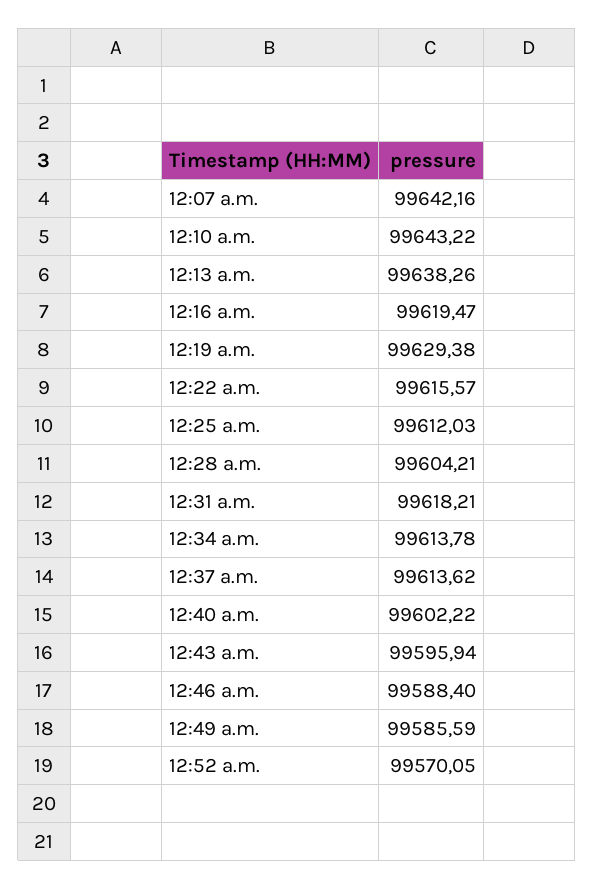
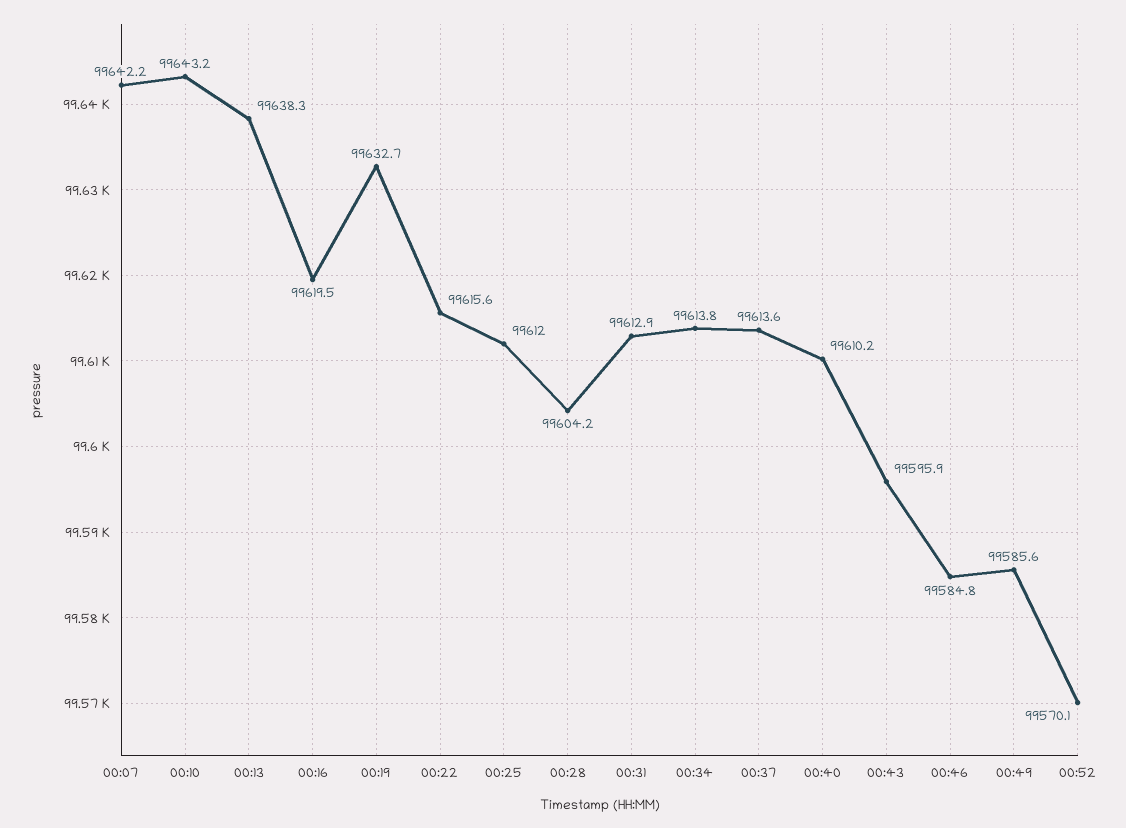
  {
    "12:07 a.m.": 99642.16,
    "12:10 a.m.": 99643.22,
    "12:13 a.m.": 99638.26,
    "12:16 a.m.": 99619.47,
-   "12:19 a.m.": 99629.38,
+   "12:19 a.m.": 99632.7,
    "12:22 a.m.": 99615.57,
    "12:25 a.m.": 99612.03,
    "12:28 a.m.": 99604.21,
-   "12:31 a.m.": 99618.21,
+   "12:31 a.m.": 99612.9,
    "12:34 a.m.": 99613.78,
    "12:37 a.m.": 99613.62,
-   "12:40 a.m.": 99602.22,
+   "12:40 a.m.": 99610.2,
    "12:43 a.m.": 99595.94,
-   "12:46 a.m.": 99588.4,
+   "12:46 a.m.": 99584.8,
    "12:49 a.m.": 99585.59,
    "12:52 a.m.": 99570.05
  }

